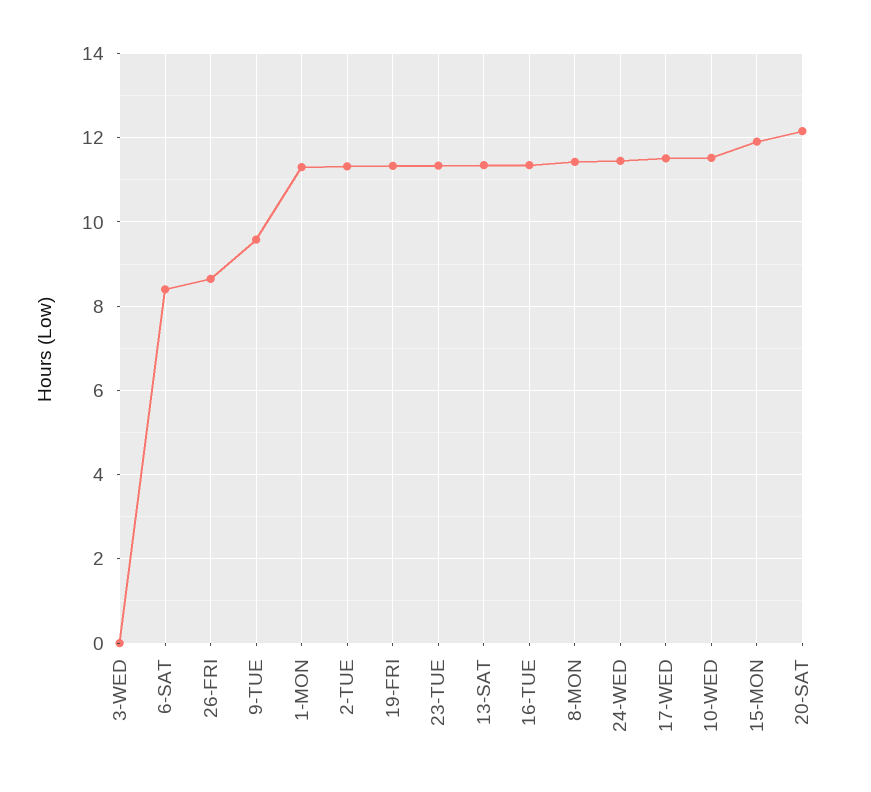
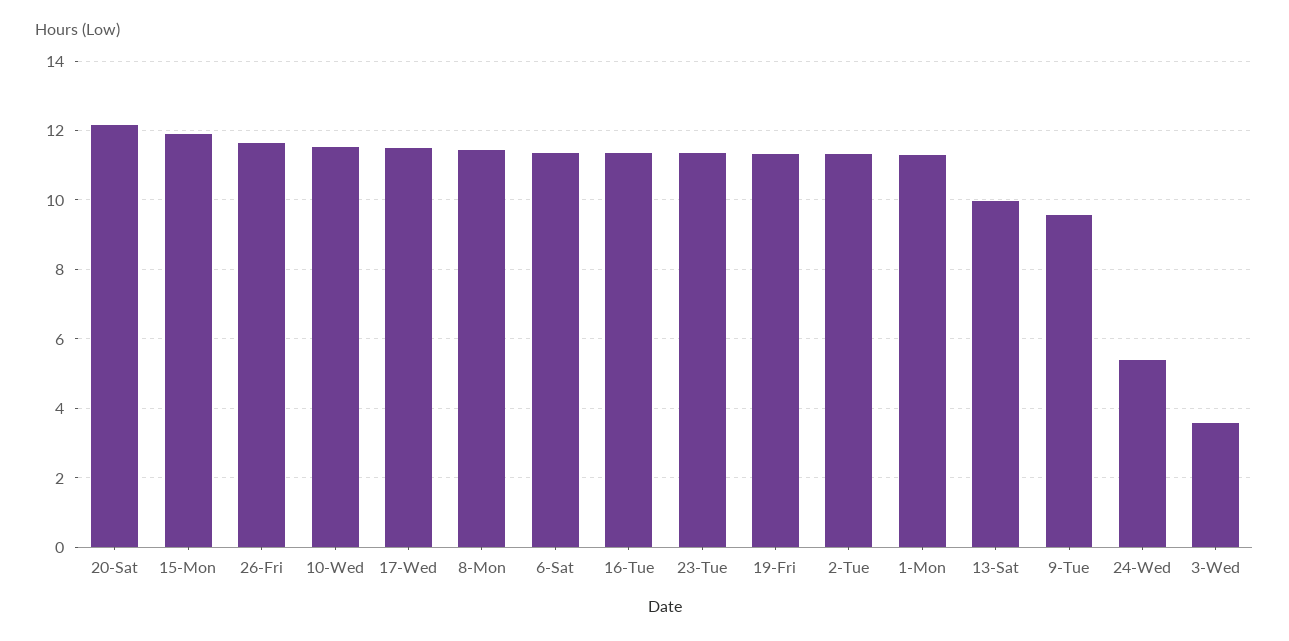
  {
-   "3-WED": 0,
+   "3-WED": 3.6,
-   "6-SAT": 8.4,
+   "6-SAT": 11.4,
-   "26-FRI": 8.6,
+   "26-FRI": 11.6,
    "9-TUE": 9.6,
    "1-MON": 11.4,
    "2-TUE": 11.4,
    "19-FRI": 11.4,
    "23-TUE": 11.4,
-   "13-SAT": 11.4,
+   "13-SAT": 10,
    "16-TUE": 11.4,
    "8-MON": 11.4,
-   "24-WED": 11.4,
+   "24-WED": 5.4,
    "17-WED": 11.6,
    "10-WED": 11.6,
    "15-MON": 12,
    "20-SAT": 12.2
  }

